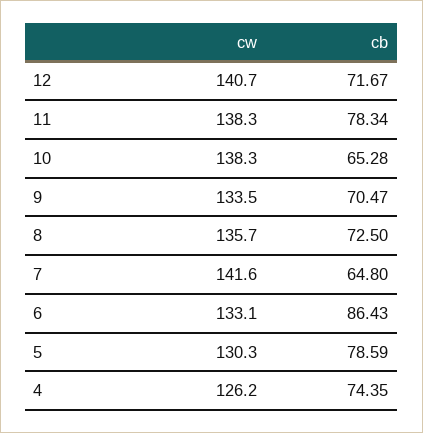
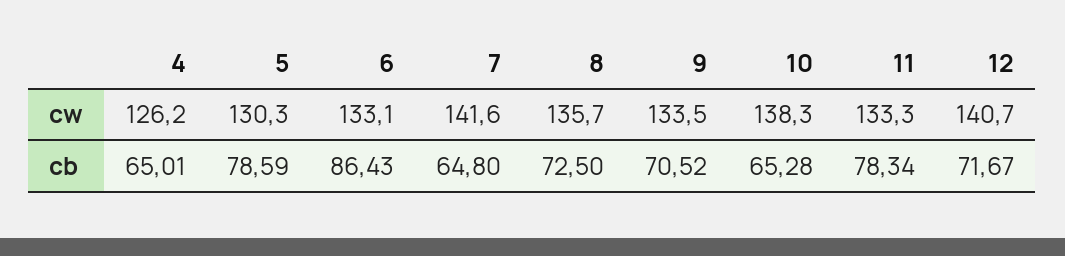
  {
    "cw": {
      "12": 140.7,
-     "11": 138.3,
+     "11": 133.3,
      "10": 138.3,
      "9": 133.5,
      "8": 135.7,
      "7": 141.6,
      "6": 133.1,
      "5": 130.3,
      "4": 126.2
    },
    "cb": {
      "12": 71.67,
      "11": 78.34,
      "10": 65.28,
-     "9": 70.47,
+     "9": 70.52,
      "8": 72.5,
      "7": 64.8,
      "6": 86.43,
      "5": 78.59,
-     "4": 74.35
+     "4": 65.01
    }
  }

